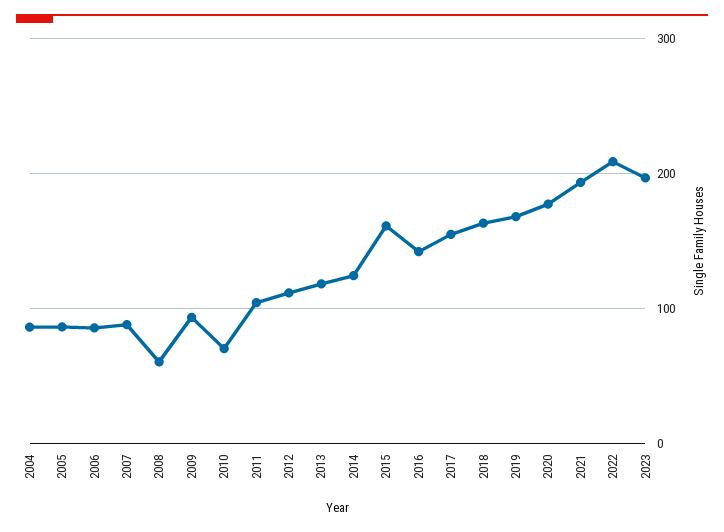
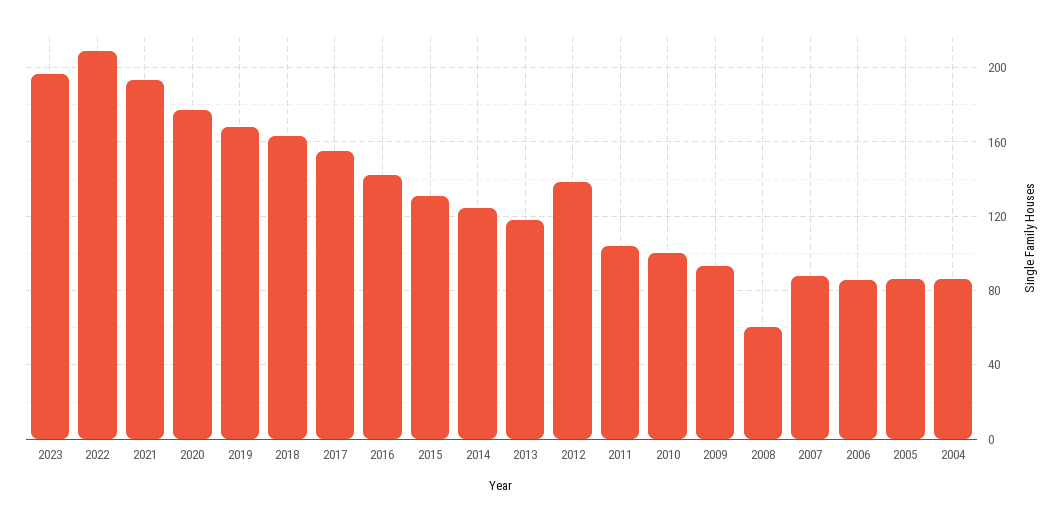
  {
    "2004": 85,
    "2005": 85,
    "2006": 85,
    "2007": 90,
    "2008": 60,
    "2009": 95,
-   "2010": 70,
+   "2010": 100,
    "2011": 105,
-   "2012": 110,
+   "2012": 140,
    "2013": 120,
    "2014": 125,
-   "2015": 160,
+   "2015": 130,
    "2016": 140,
    "2017": 155,
    "2018": 165,
    "2019": 170,
    "2020": 175,
    "2021": 195,
    "2022": 210,
    "2023": 195
  }

